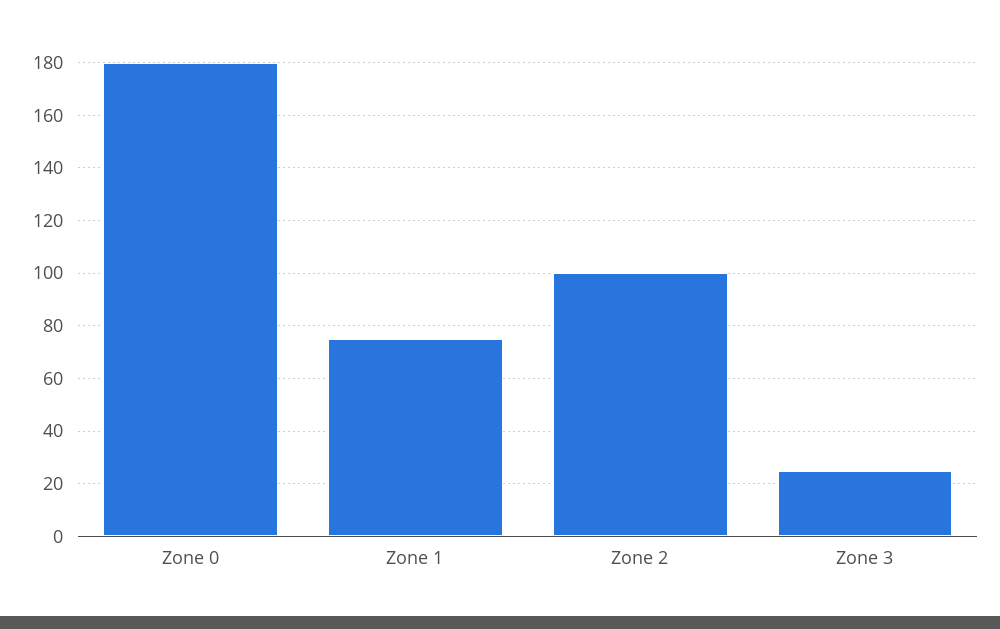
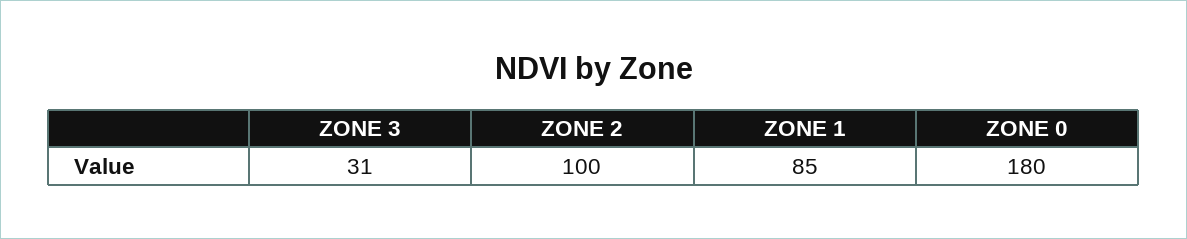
  {
    "Zone 0": 180,
-   "Zone 1": 75,
+   "Zone 1": 85,
    "Zone 2": 100,
-   "Zone 3": 25
+   "Zone 3": 31
  }

